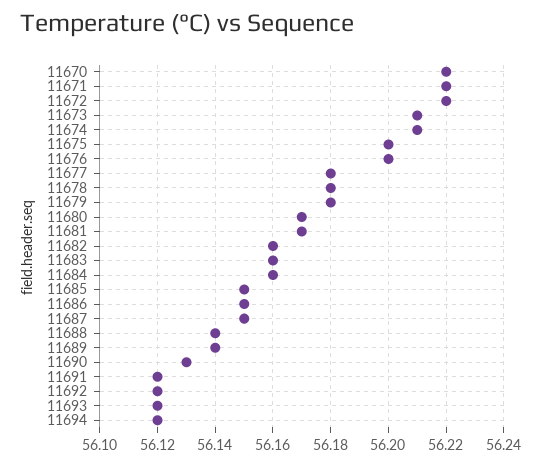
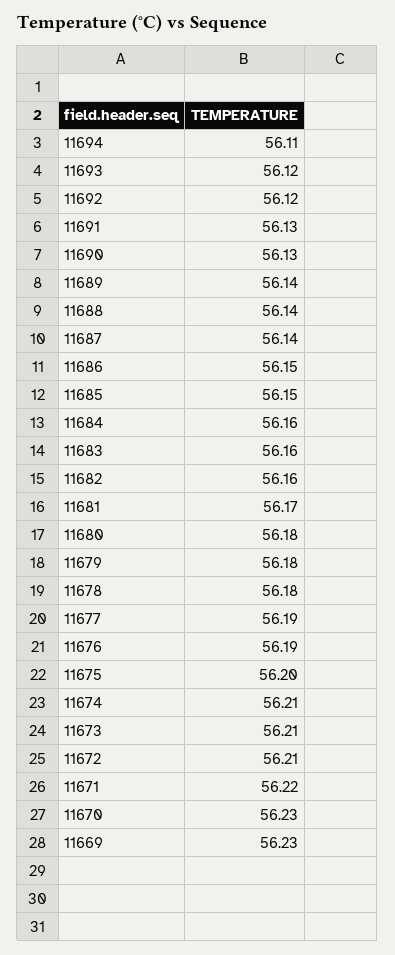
  {
-   "11670": 56.22,
+   "11670": 56.23,
    "11671": 56.22,
-   "11672": 56.22,
+   "11672": 56.21,
    "11673": 56.21,
    "11674": 56.21,
    "11675": 56.2,
-   "11676": 56.2,
+   "11676": 56.19,
-   "11677": 56.18,
+   "11677": 56.19,
    "11678": 56.18,
    "11679": 56.18,
-   "11680": 56.17,
+   "11680": 56.18,
    "11681": 56.17,
    "11682": 56.16,
    "11683": 56.16,
    "11684": 56.16,
    "11685": 56.15,
    "11686": 56.15,
-   "11687": 56.15,
+   "11687": 56.14,
    "11688": 56.14,
    "11689": 56.14,
    "11690": 56.13,
-   "11691": 56.12,
+   "11691": 56.13,
    "11692": 56.12,
    "11693": 56.12,
-   "11694": 56.12
+   "11694": 56.11,
+   "11669": 56.23
  }

